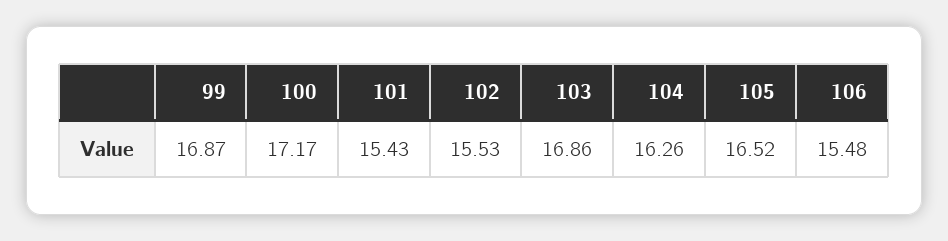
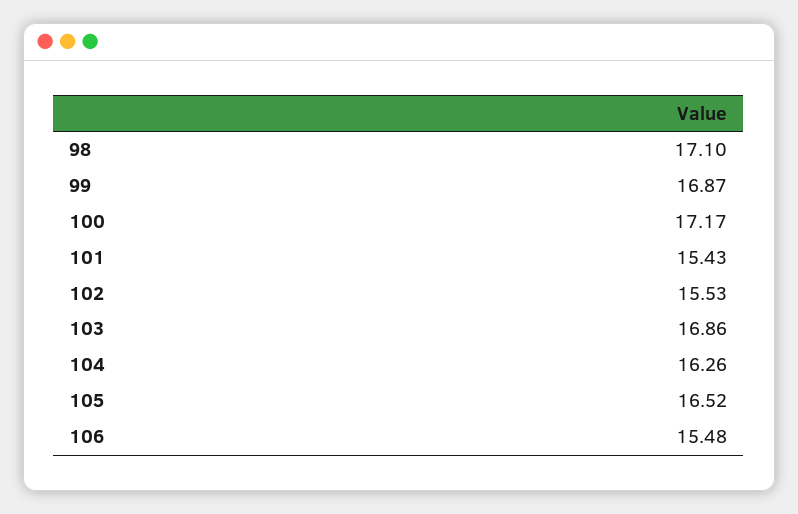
  {
    "99": 16.87,
    "100": 17.17,
    "101": 15.43,
    "102": 15.53,
    "103": 16.86,
    "104": 16.26,
    "105": 16.52,
-   "106": 15.48
+   "106": 15.48,
+   "98": 17.1
  }

